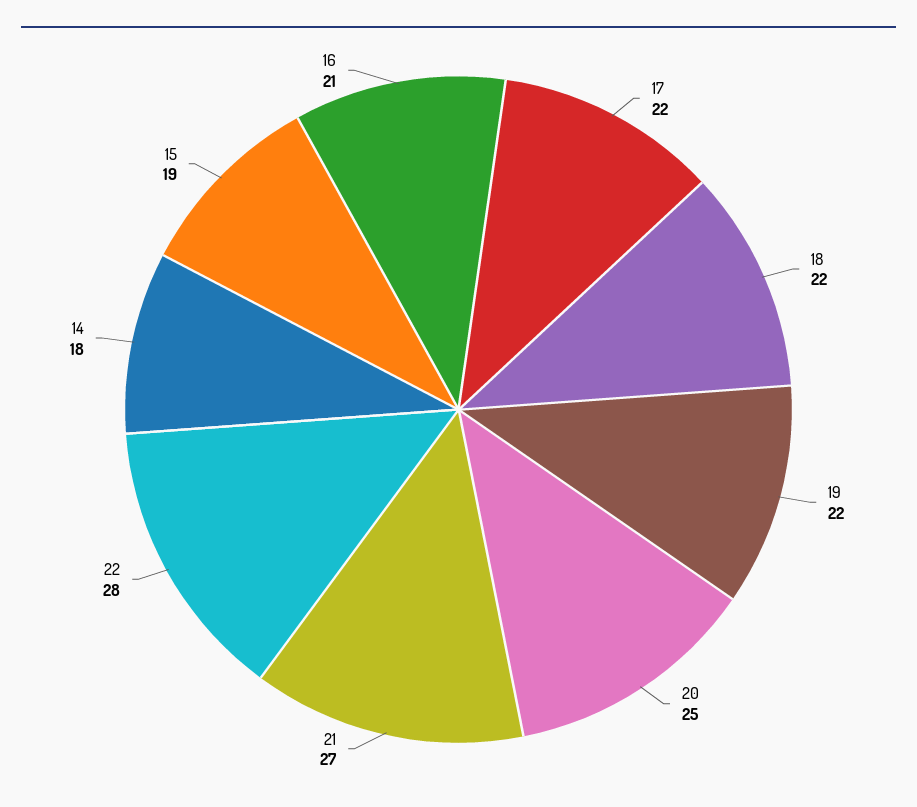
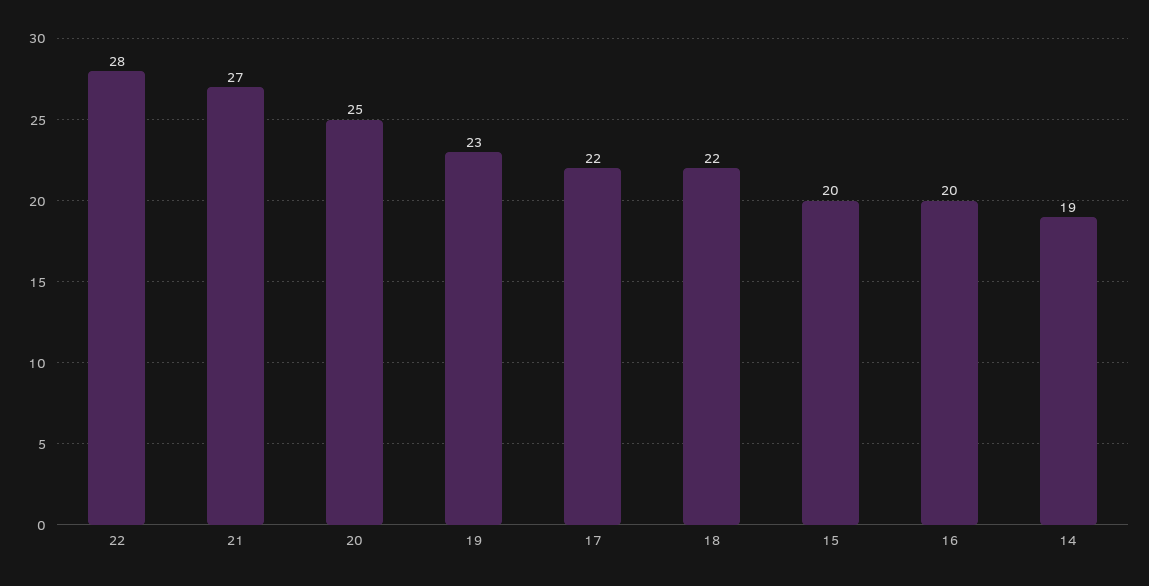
  {
    "17": 22,
    "18": 22,
-   "19": 22,
+   "19": 23,
    "20": 25,
    "21": 27,
    "22": 28,
-   "14": 18,
+   "14": 19,
-   "15": 19,
+   "15": 20,
-   "16": 21
+   "16": 20
  }

